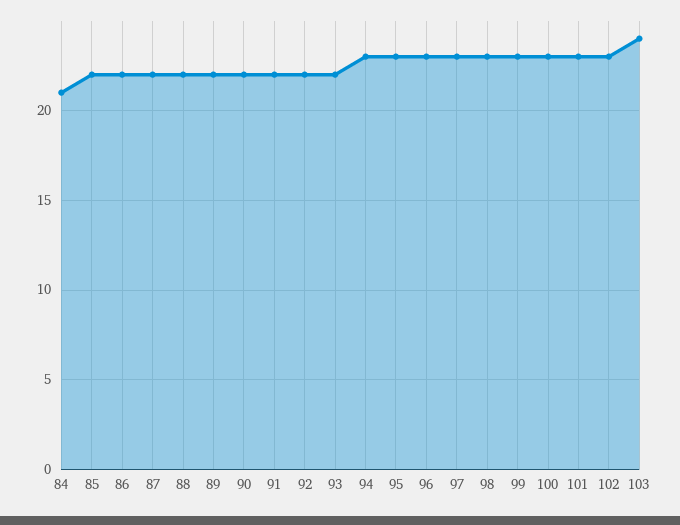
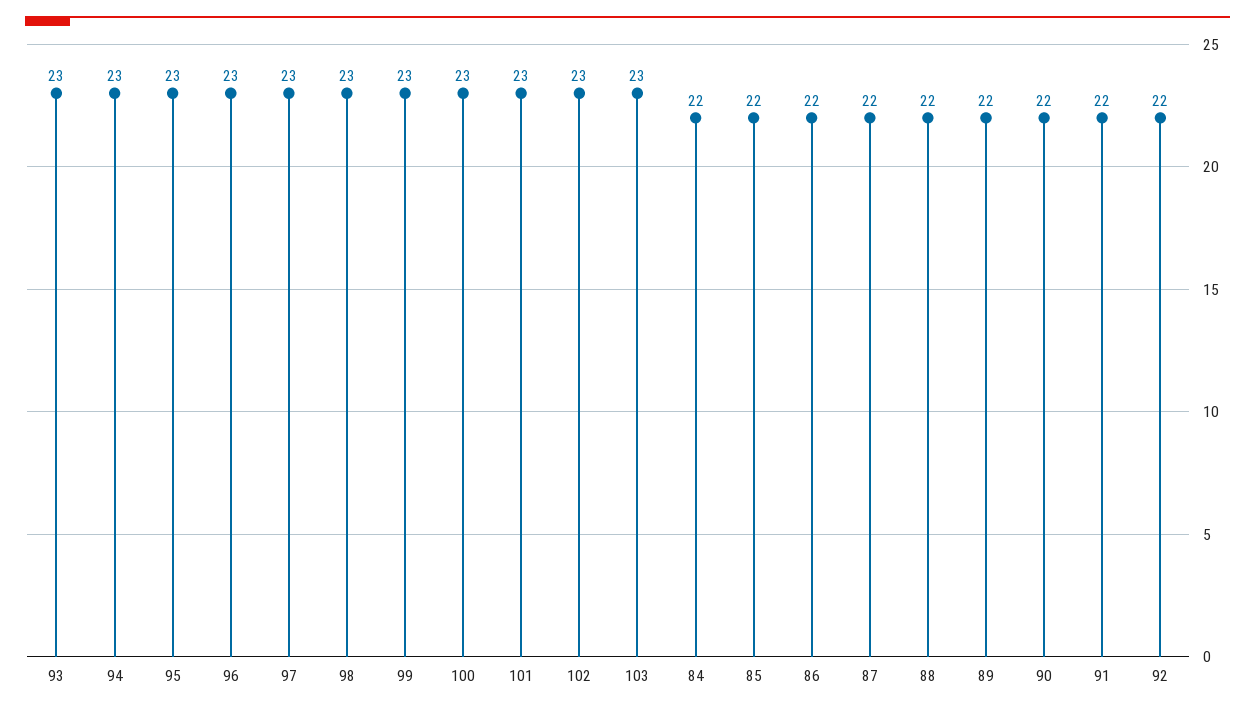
  {
-   "84": 21,
+   "84": 22,
    "85": 22,
    "86": 22,
    "87": 22,
    "88": 22,
    "89": 22,
    "90": 22,
    "91": 22,
    "92": 22,
-   "93": 22,
+   "93": 23,
    "94": 23,
    "95": 23,
    "96": 23,
    "97": 23,
    "98": 23,
    "99": 23,
    "100": 23,
    "101": 23,
    "102": 23,
-   "103": 24
+   "103": 23
  }

